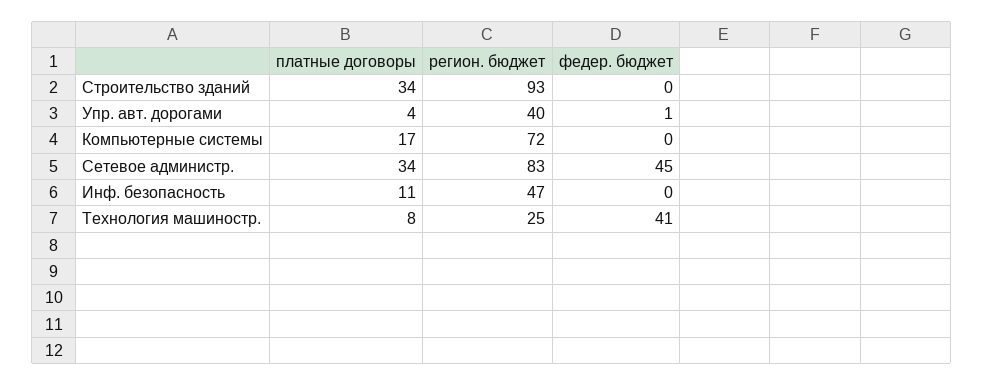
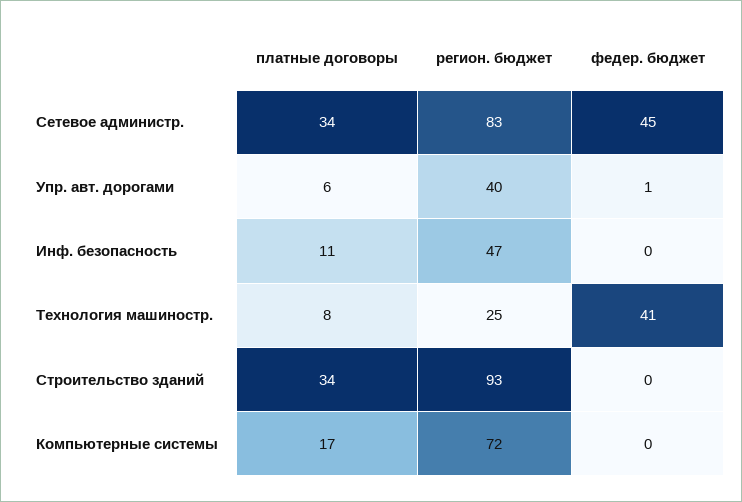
  {
    "платные договоры": {
      "Строительство зданий": 34,
-     "Упр. авт. дорогами": 4,
+     "Упр. авт. дорогами": 6,
      "Компьютерные системы": 17,
      "Сетевое администр.": 34,
      "Инф. безопасность": 11,
      "Технология машиностр.": 8
    },
    "регион. бюджет": {
      "Строительство зданий": 93,
      "Упр. авт. дорогами": 40,
      "Компьютерные системы": 72,
      "Сетевое администр.": 83,
      "Инф. безопасность": 47,
      "Технология машиностр.": 25
    },
    "федер. бюджет": {
      "Строительство зданий": 0,
      "Упр. авт. дорогами": 1,
      "Компьютерные системы": 0,
      "Сетевое администр.": 45,
      "Инф. безопасность": 0,
      "Технология машиностр.": 41
    }
  }

